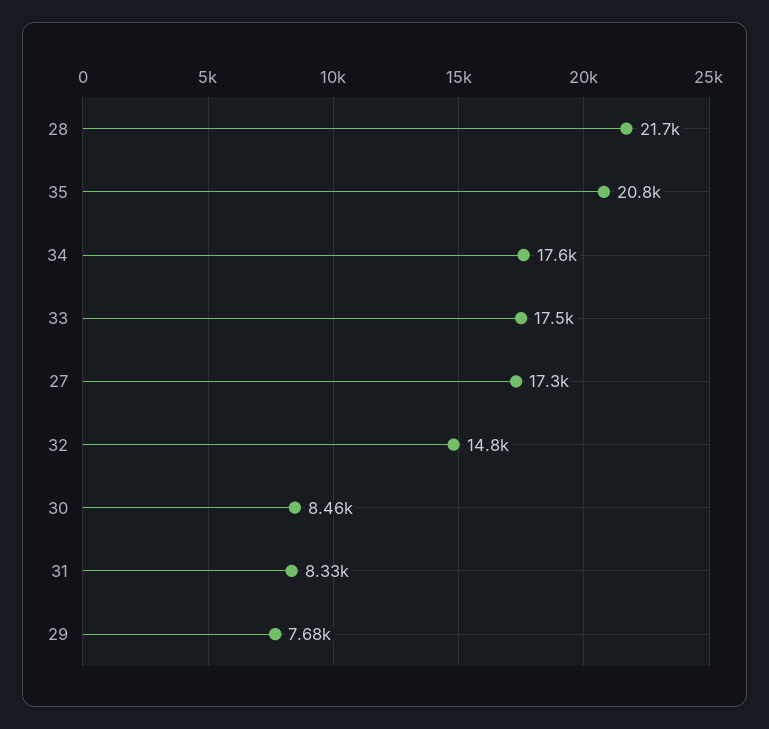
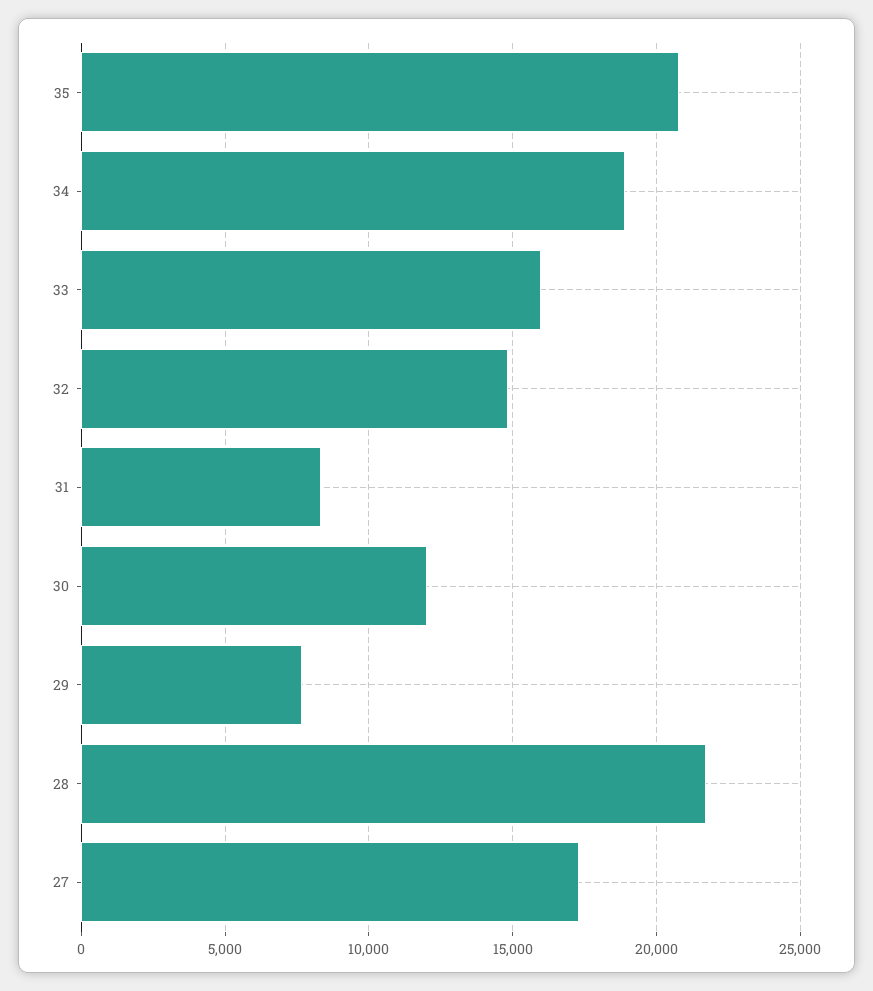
  {
    "28": 21700,
    "35": 20800,
-   "34": 17600,
+   "34": 19000,
-   "33": 17500,
+   "33": 16000,
    "27": 17300,
    "32": 14800,
-   "30": 8460,
+   "30": 12000,
    "31": 8330,
    "29": 7680
  }

